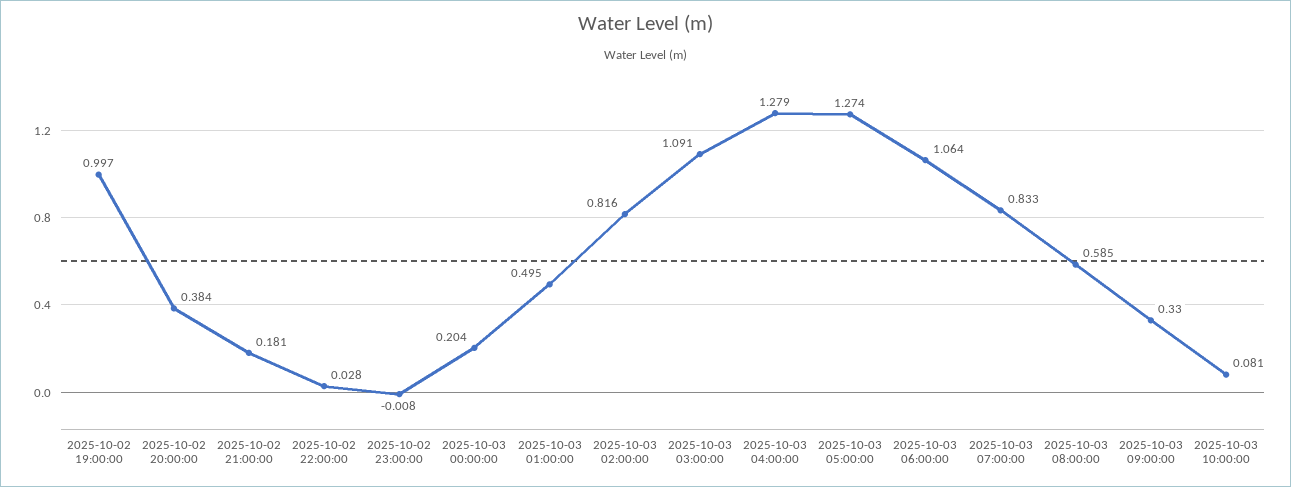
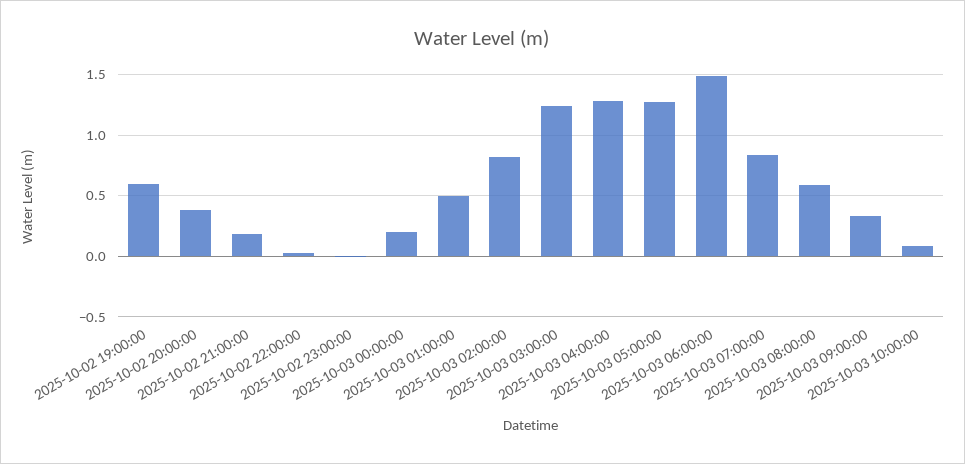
  {
-   "2025-10-02 19:00:00": 0.997,
+   "2025-10-02 19:00:00": 0.6,
    "2025-10-02 20:00:00": 0.384,
    "2025-10-02 21:00:00": 0.181,
    "2025-10-02 22:00:00": 0.028,
    "2025-10-02 23:00:00": -0.008,
    "2025-10-03 00:00:00": 0.204,
    "2025-10-03 01:00:00": 0.495,
    "2025-10-03 02:00:00": 0.816,
-   "2025-10-03 03:00:00": 1.091,
+   "2025-10-03 03:00:00": 1.25,
    "2025-10-03 04:00:00": 1.279,
    "2025-10-03 05:00:00": 1.274,
-   "2025-10-03 06:00:00": 1.064,
+   "2025-10-03 06:00:00": 1.5,
    "2025-10-03 07:00:00": 0.833,
    "2025-10-03 08:00:00": 0.585,
    "2025-10-03 09:00:00": 0.33,
    "2025-10-03 10:00:00": 0.081
  }

